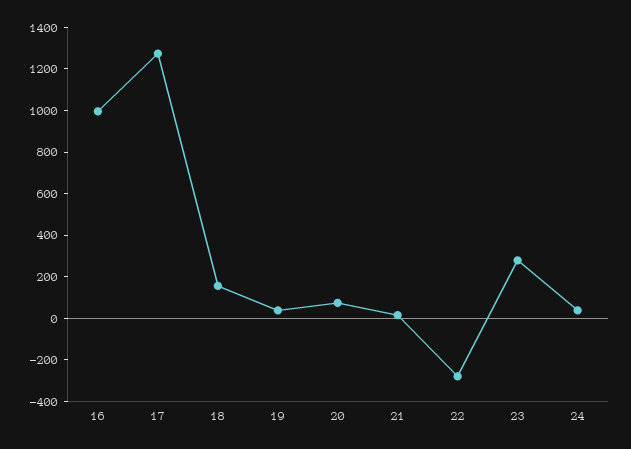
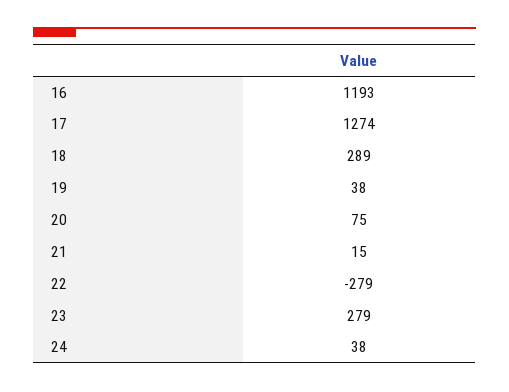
  {
-   "16": 1000,
+   "16": 1193,
    "17": 1274,
-   "18": 150,
+   "18": 289,
    "19": 38,
    "20": 75,
    "21": 15,
    "22": -279,
    "23": 279,
    "24": 38
  }

